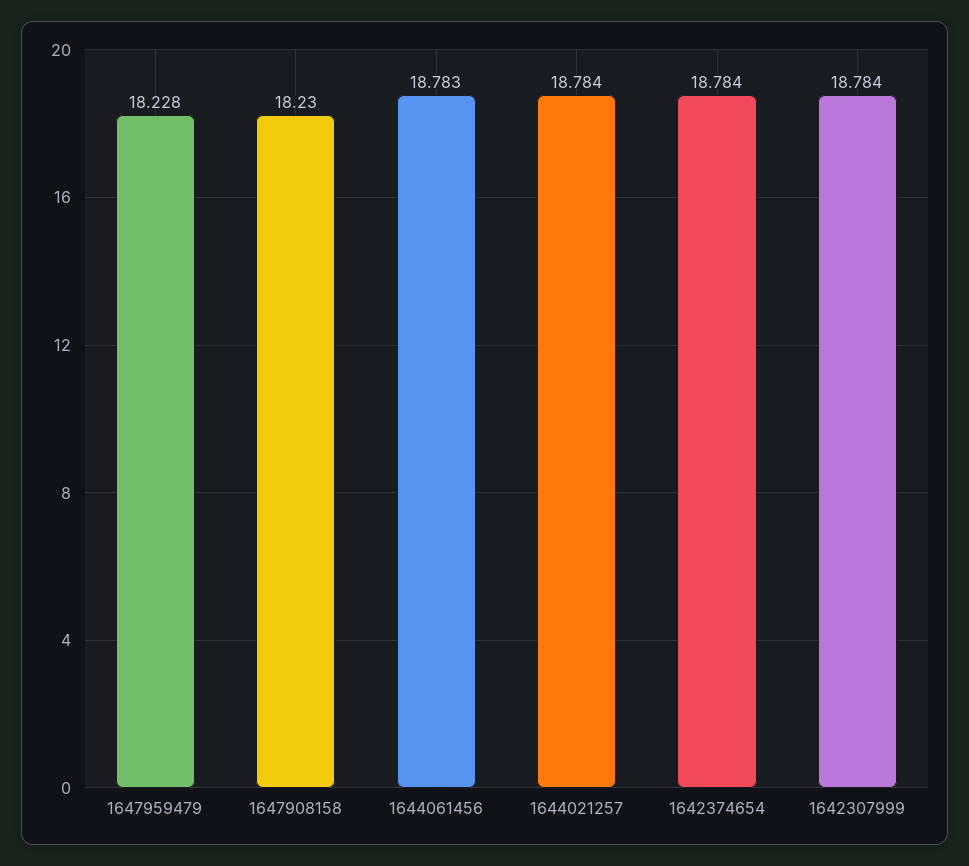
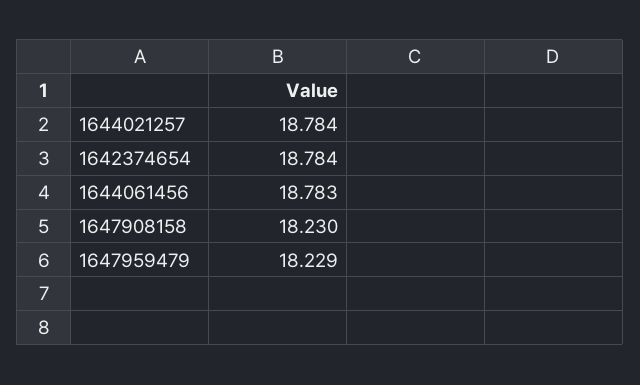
  {
-   "1647959479": 18.228,
+   "1647959479": 18.229,
    "1647908158": 18.23,
    "1644061456": 18.783,
    "1644021257": 18.784,
-   "1642374654": 18.784,
+   "1642374654": 18.784
-   "1642307999": 18.784
  }

